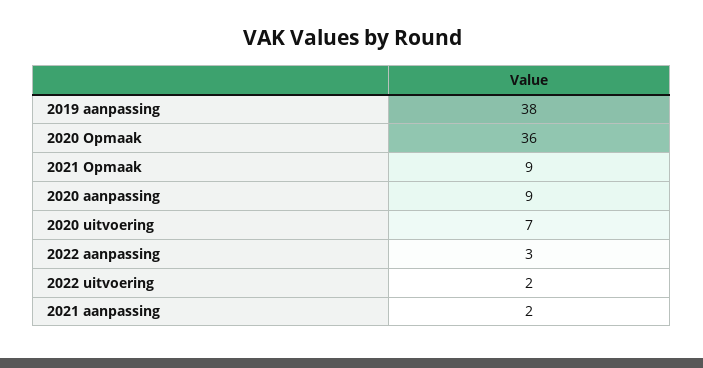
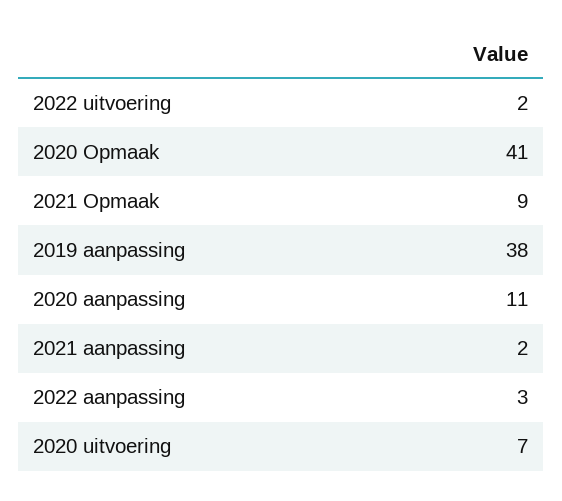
  {
    "2019 aanpassing": 38,
-   "2020 Opmaak": 36,
+   "2020 Opmaak": 41,
    "2021 Opmaak": 9,
-   "2020 aanpassing": 9,
+   "2020 aanpassing": 11,
    "2020 uitvoering": 7,
    "2022 aanpassing": 3,
    "2022 uitvoering": 2,
    "2021 aanpassing": 2
  }

